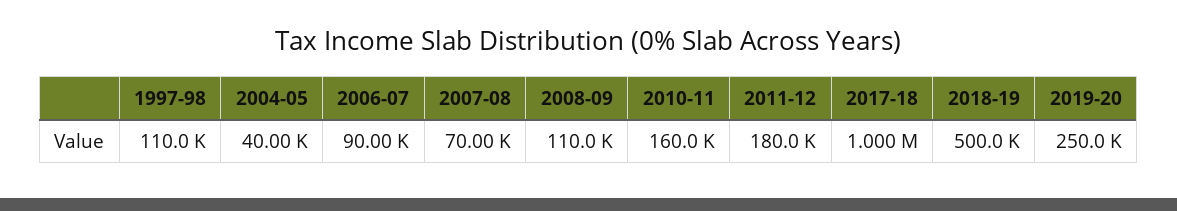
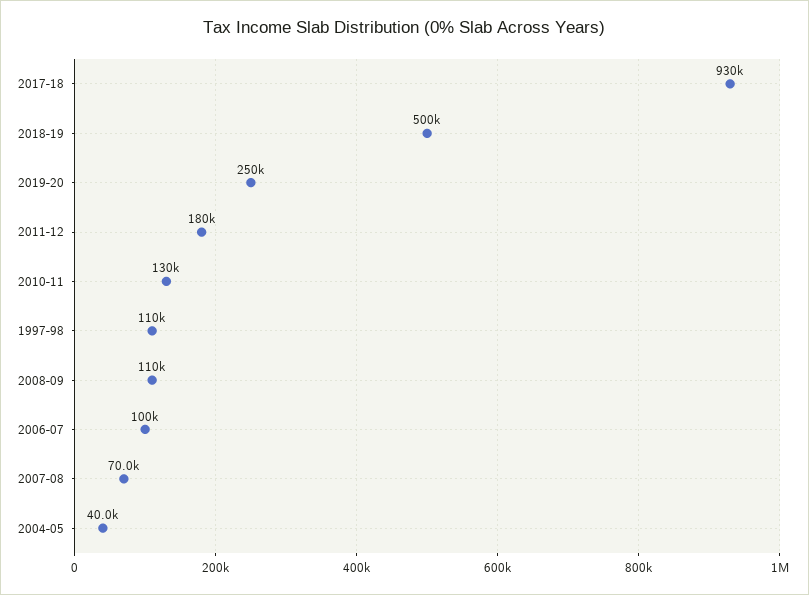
  {
    "1997-98": 110000,
    "2004-05": 40000,
-   "2006-07": 90000,
+   "2006-07": 100000,
    "2007-08": 70000,
    "2008-09": 110000,
-   "2010-11": 160000,
+   "2010-11": 130000,
    "2011-12": 180000,
-   "2017-18": 1000000,
+   "2017-18": 930000,
    "2018-19": 500000,
    "2019-20": 250000
  }

